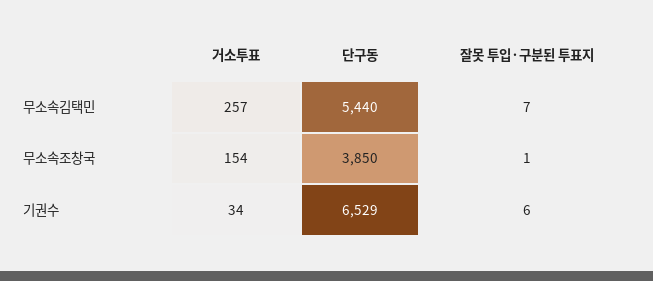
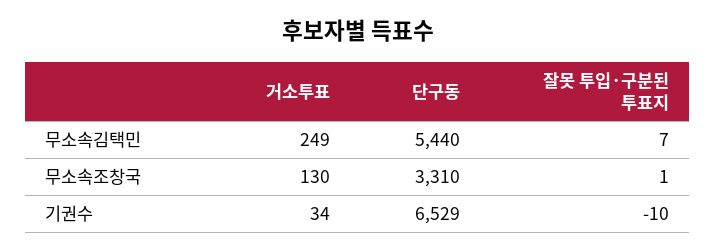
  {
    "거소투표": {
-     "무소속김택민": 257,
+     "무소속김택민": 249,
-     "무소속조창국": 154,
+     "무소속조창국": 130,
      "기권수": 34
    },
    "단구동": {
      "무소속김택민": 5440,
-     "무소속조창국": 3850,
+     "무소속조창국": 3310,
      "기권수": 6529
    },
    "잘못 투입·구분된 투표지": {
      "무소속김택민": 7,
      "무소속조창국": 1,
-     "기권수": 6
+     "기권수": -10
    }
  }

